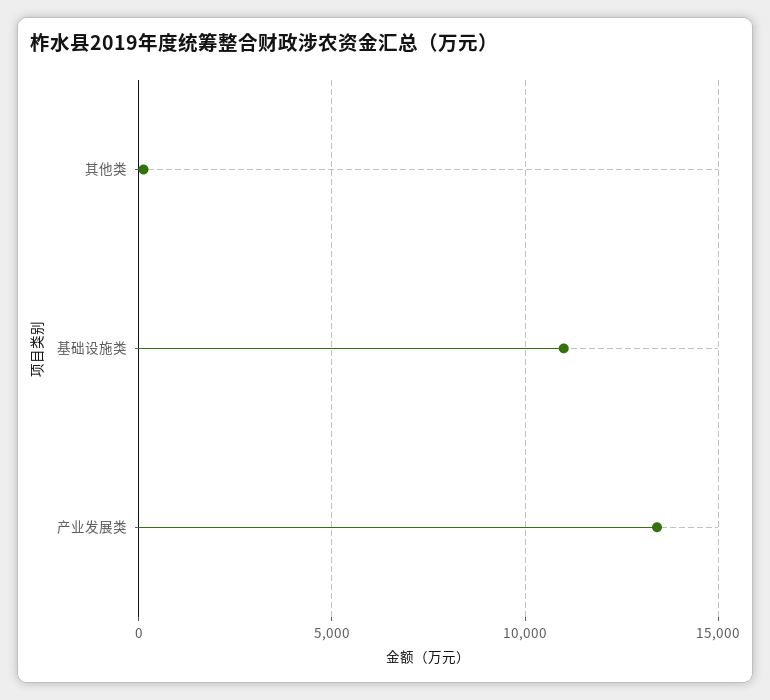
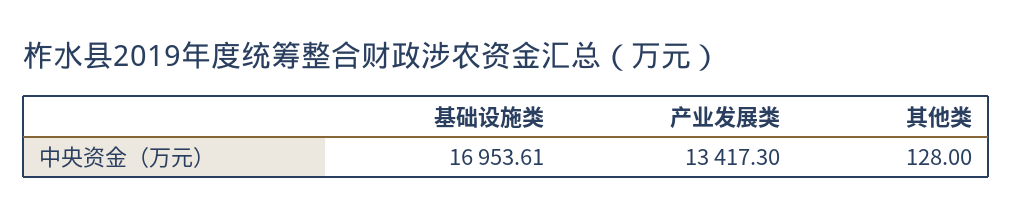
  {
    "其他类": 128,
-   "基础设施类": 11000,
+   "基础设施类": 16953.61,
    "产业发展类": 13417.3
  }

